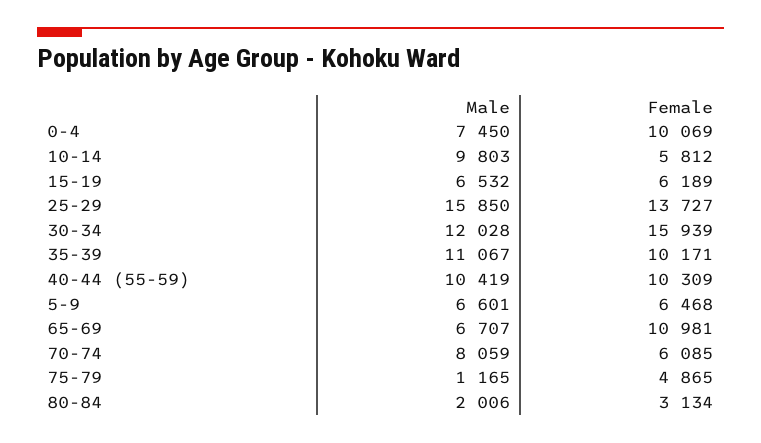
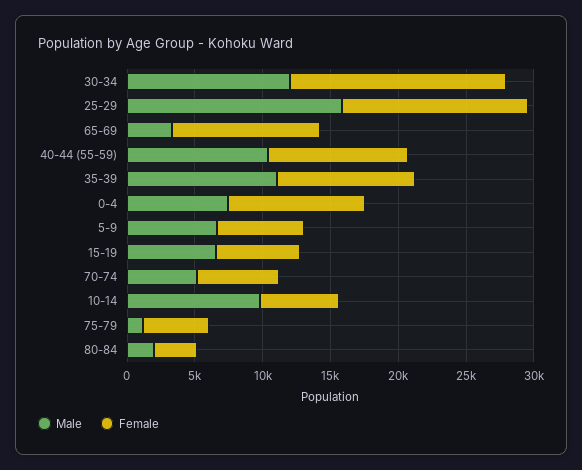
  {
    "Male": {
      "0-4": 7450,
      "10-14": 9803,
      "15-19": 6532,
      "25-29": 15850,
      "30-34": 12028,
      "35-39": 11067,
      "40-44 (55-59)": 10419,
      "5-9": 6601,
-     "65-69": 6707,
+     "65-69": 3000,
-     "70-74": 8059,
+     "70-74": 5000,
      "75-79": 1165,
      "80-84": 2006
    },
    "Female": {
      "0-4": 10069,
      "10-14": 5812,
      "15-19": 6189,
      "25-29": 13727,
      "30-34": 15939,
      "35-39": 10171,
      "40-44 (55-59)": 10309,
      "5-9": 6468,
      "65-69": 10981,
      "70-74": 6085,
      "75-79": 4865,
      "80-84": 3134
    }
  }

